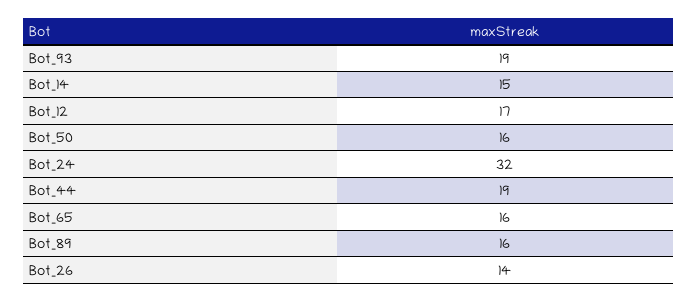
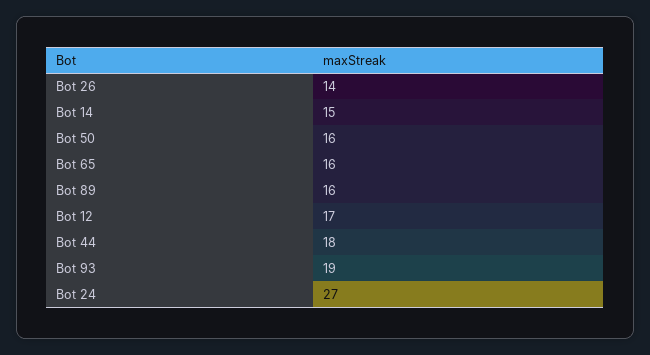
  {
    "Bot_93": 19,
    "Bot_14": 15,
    "Bot_12": 17,
    "Bot_50": 16,
-   "Bot_24": 32,
+   "Bot_24": 27,
-   "Bot_44": 19,
+   "Bot_44": 18,
    "Bot_65": 16,
    "Bot_89": 16,
    "Bot_26": 14
  }

